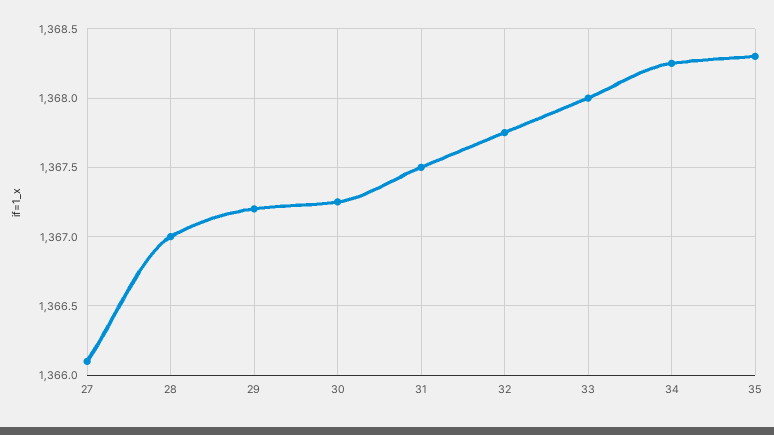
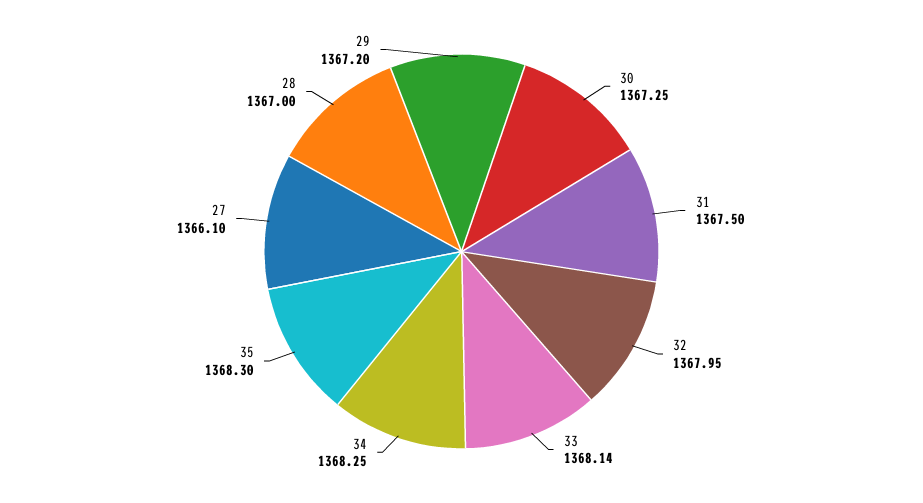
  {
    "27": 1366.1,
    "28": 1367,
    "29": 1367.2,
    "30": 1367.25,
    "31": 1367.5,
-   "32": 1367.75,
+   "32": 1367.95,
-   "33": 1368,
+   "33": 1368.14,
    "34": 1368.25,
    "35": 1368.3
  }

